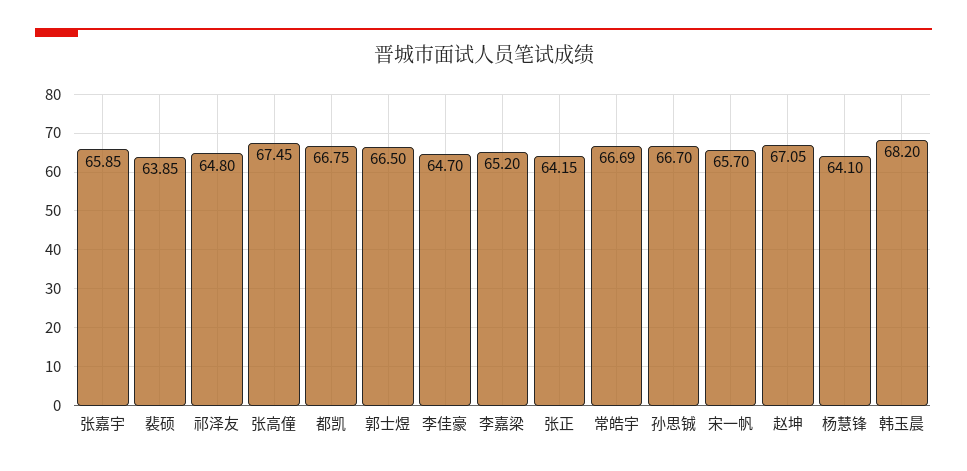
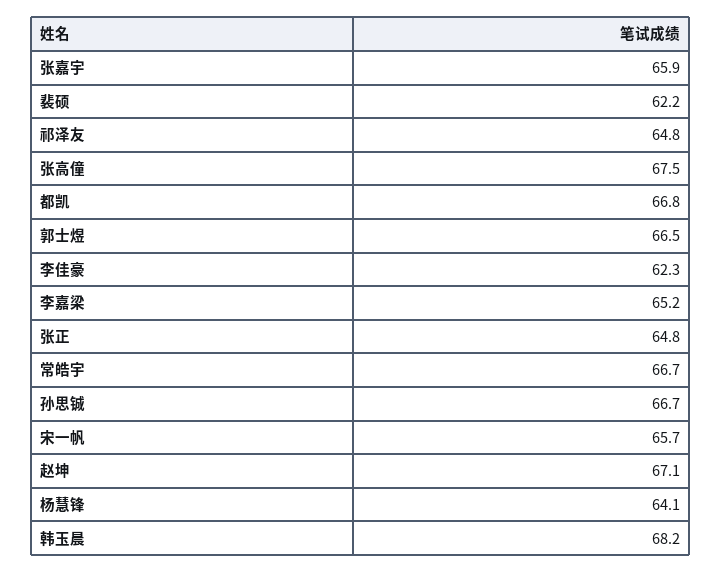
  {
    "张嘉宇": 65.85,
-   "裴硕": 63.85,
+   "裴硕": 62.2,
    "祁泽友": 64.8,
    "张高僮": 67.45,
    "都凯": 66.75,
    "郭士煜": 66.5,
-   "李佳豪": 64.7,
+   "李佳豪": 62.3,
    "李嘉梁": 65.2,
-   "张正": 64.15,
+   "张正": 64.8,
    "常皓宇": 66.69,
    "孙思铖": 66.7,
    "宋一帆": 65.7,
    "赵坤": 67.05,
    "杨慧锋": 64.1,
    "韩玉晨": 68.2
  }

